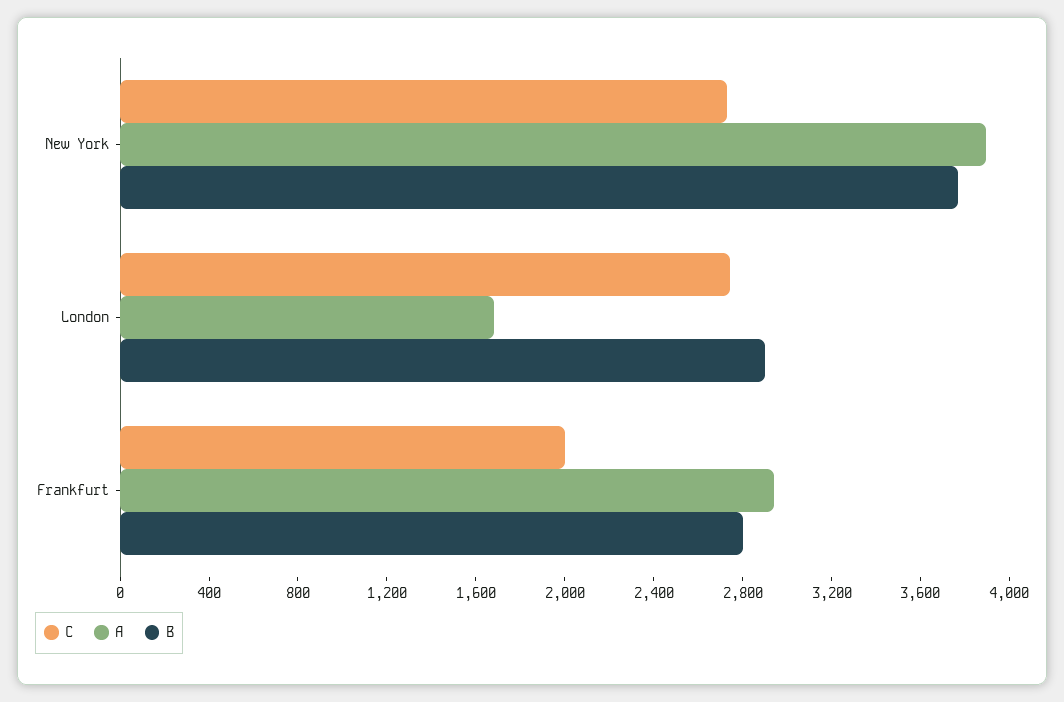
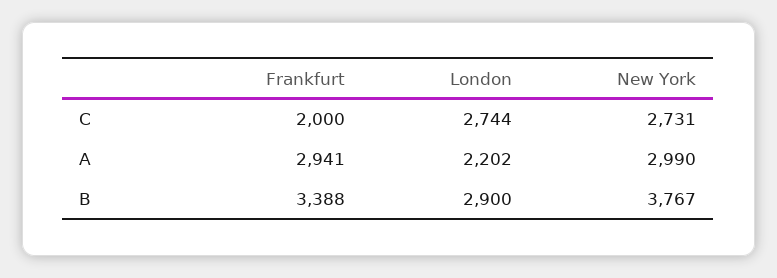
  {
    "C": {
      "New York": 2731,
      "London": 2744,
      "Frankfurt": 2000
    },
    "A": {
-     "New York": 3900,
+     "New York": 2990,
-     "London": 1700,
+     "London": 2202,
      "Frankfurt": 2941
    },
    "B": {
      "New York": 3767,
      "London": 2900,
-     "Frankfurt": 2800
+     "Frankfurt": 3388
    }
  }

